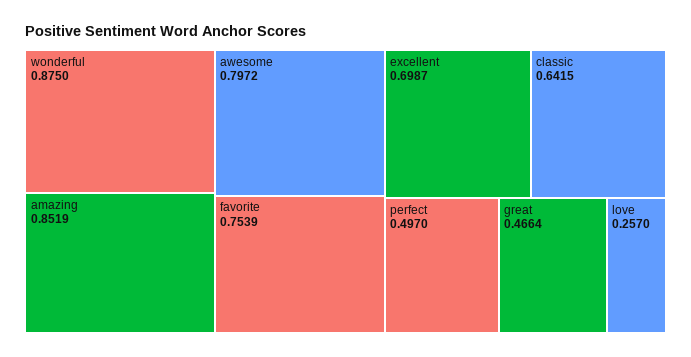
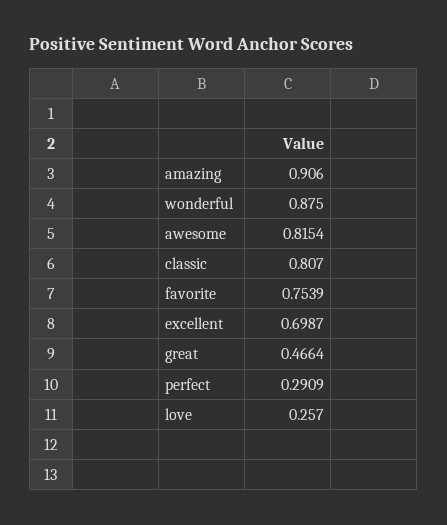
  {
    "wonderful": 0.875,
-   "amazing": 0.8519,
+   "amazing": 0.906,
-   "awesome": 0.7972,
+   "awesome": 0.8154,
    "favorite": 0.7539,
    "excellent": 0.6987,
-   "classic": 0.6415,
+   "classic": 0.807,
-   "perfect": 0.497,
+   "perfect": 0.2909,
    "great": 0.4664,
    "love": 0.257
  }

